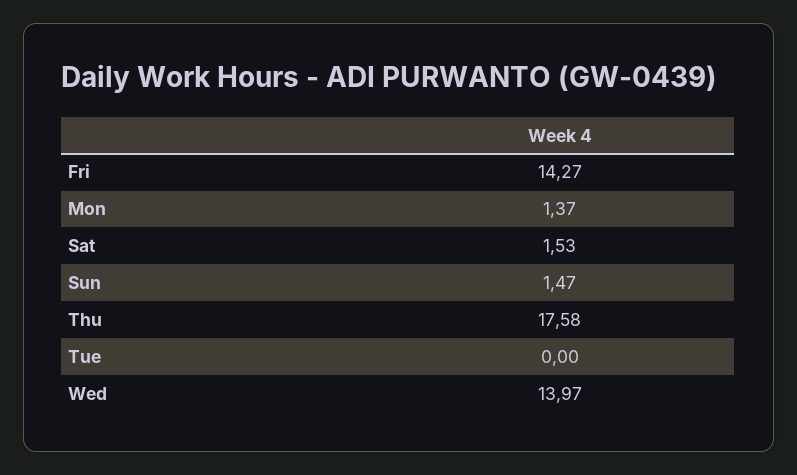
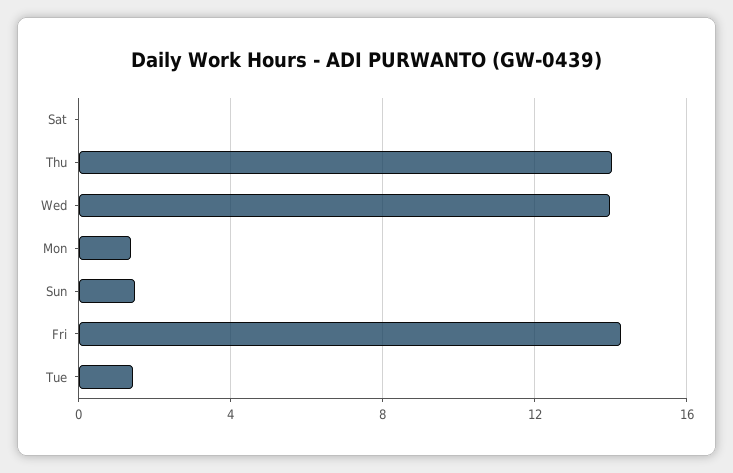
  {
    "Fri": 14.27,
    "Mon": 1.37,
-   "Sat": 1.53,
+   "Sat": 0,
    "Sun": 1.47,
-   "Thu": 17.58,
+   "Thu": 14,
-   "Tue": 0,
+   "Tue": 1.5,
    "Wed": 13.97
  }

